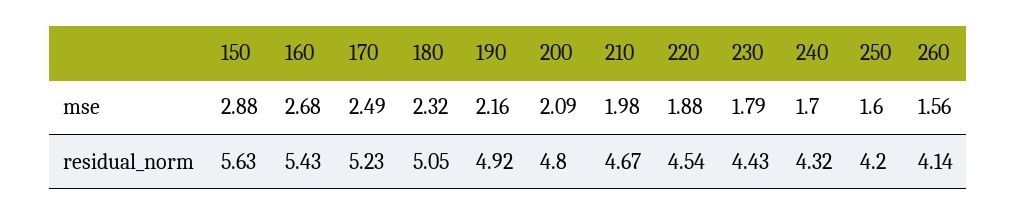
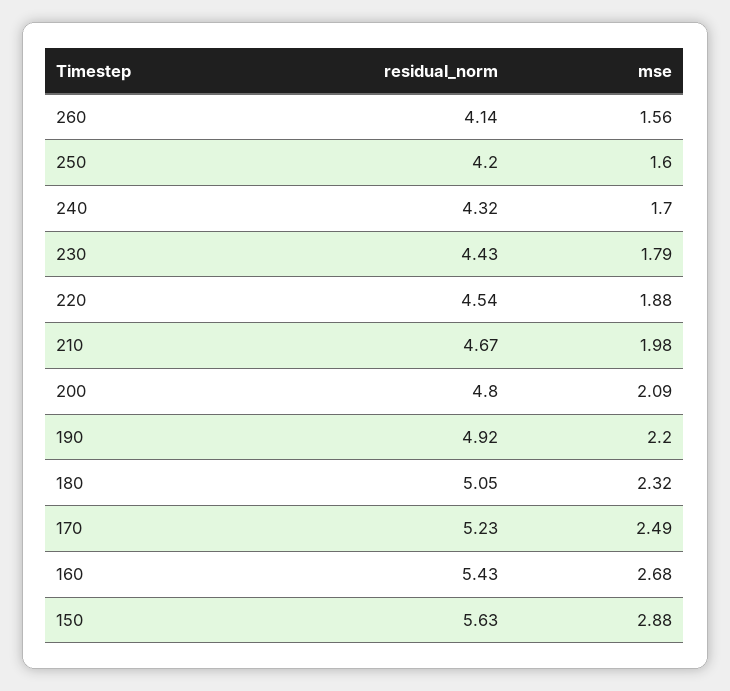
  {
    "150": {
      "mse": 2.88,
      "residual_norm": 5.63
    },
    "160": {
      "mse": 2.68,
      "residual_norm": 5.43
    },
    "170": {
      "mse": 2.49,
      "residual_norm": 5.23
    },
    "180": {
      "mse": 2.32,
      "residual_norm": 5.05
    },
    "190": {
-     "mse": 2.16,
+     "mse": 2.2,
      "residual_norm": 4.92
    },
    "200": {
      "mse": 2.09,
      "residual_norm": 4.8
    },
    "210": {
      "mse": 1.98,
      "residual_norm": 4.67
    },
    "220": {
      "mse": 1.88,
      "residual_norm": 4.54
    },
    "230": {
      "mse": 1.79,
      "residual_norm": 4.43
    },
    "240": {
      "mse": 1.7,
      "residual_norm": 4.32
    },
    "250": {
      "mse": 1.6,
      "residual_norm": 4.2
    },
    "260": {
      "mse": 1.56,
      "residual_norm": 4.14
    }
  }

